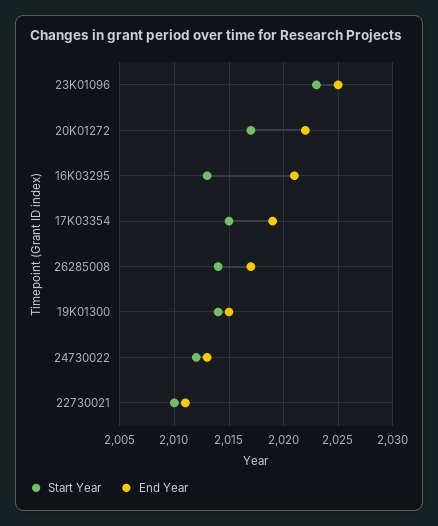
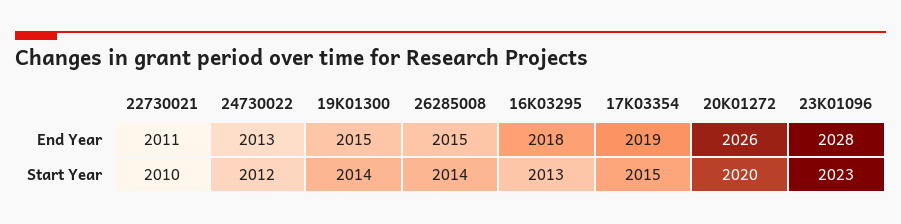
  {
    "Start Year": {
      "23K01096": 2023,
-     "20K01272": 2017,
+     "20K01272": 2020,
      "16K03295": 2013,
      "17K03354": 2015,
      "26285008": 2014,
      "19K01300": 2014,
      "24730022": 2012,
      "22730021": 2010
    },
    "End Year": {
-     "23K01096": 2025,
+     "23K01096": 2028,
-     "20K01272": 2022,
+     "20K01272": 2026,
-     "16K03295": 2021,
+     "16K03295": 2018,
      "17K03354": 2019,
-     "26285008": 2017,
+     "26285008": 2015,
      "19K01300": 2015,
      "24730022": 2013,
      "22730021": 2011
    }
  }

